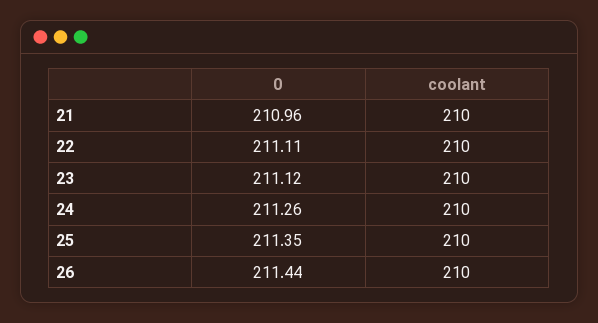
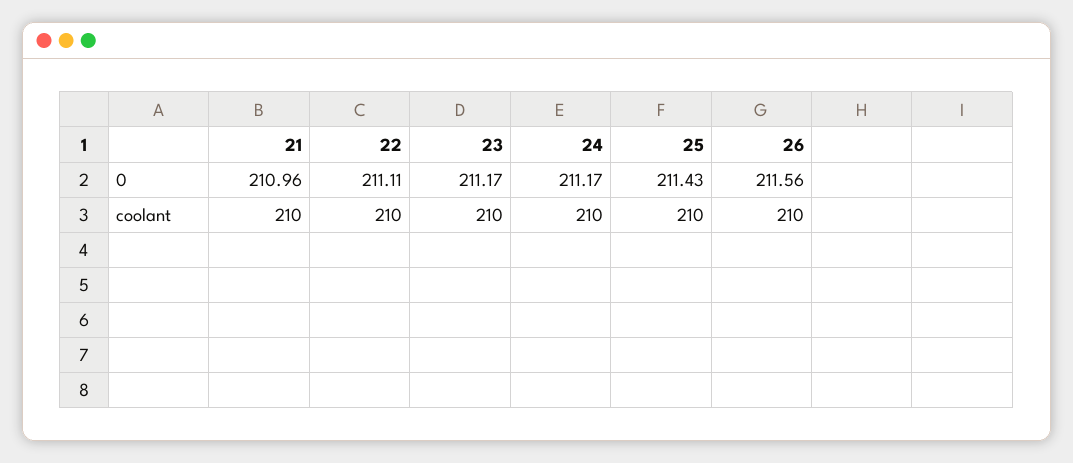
  {
    "0": {
      "21": 210.96,
      "22": 211.11,
-     "23": 211.12,
+     "23": 211.17,
-     "24": 211.26,
+     "24": 211.17,
-     "25": 211.35,
+     "25": 211.43,
-     "26": 211.44
+     "26": 211.56
    },
    "coolant": {
      "21": 210,
      "22": 210,
      "23": 210,
      "24": 210,
      "25": 210,
      "26": 210
    }
  }

